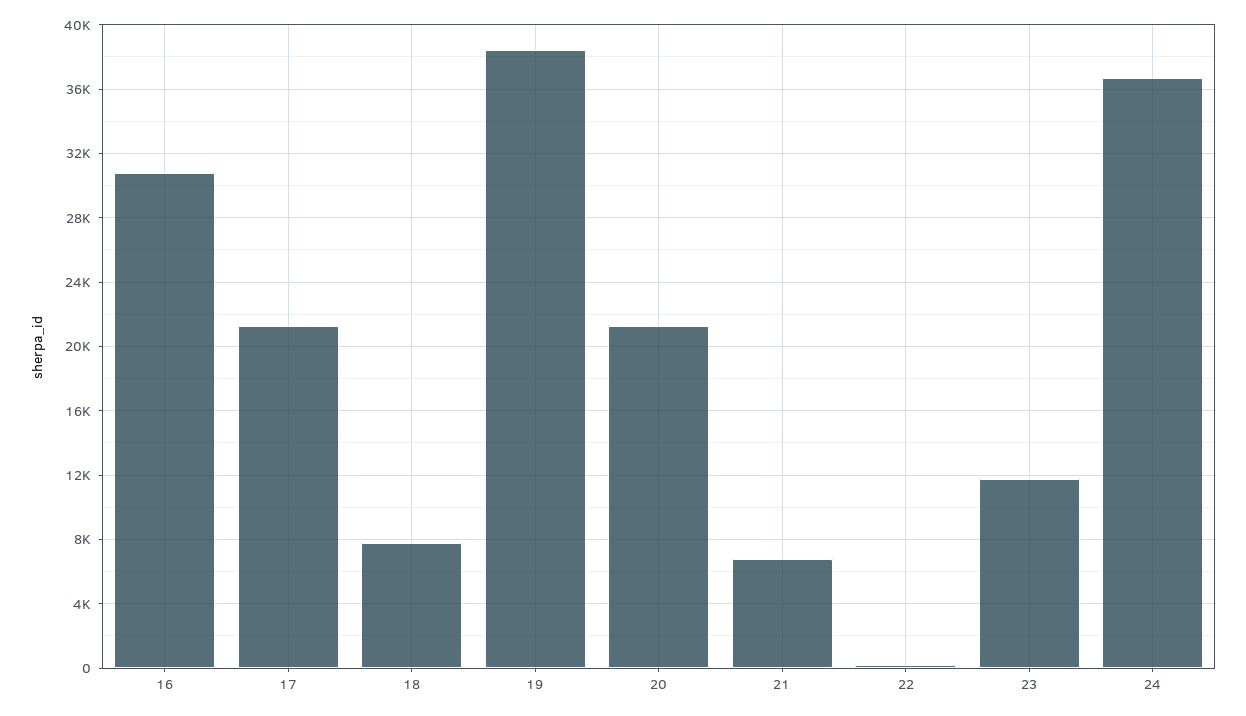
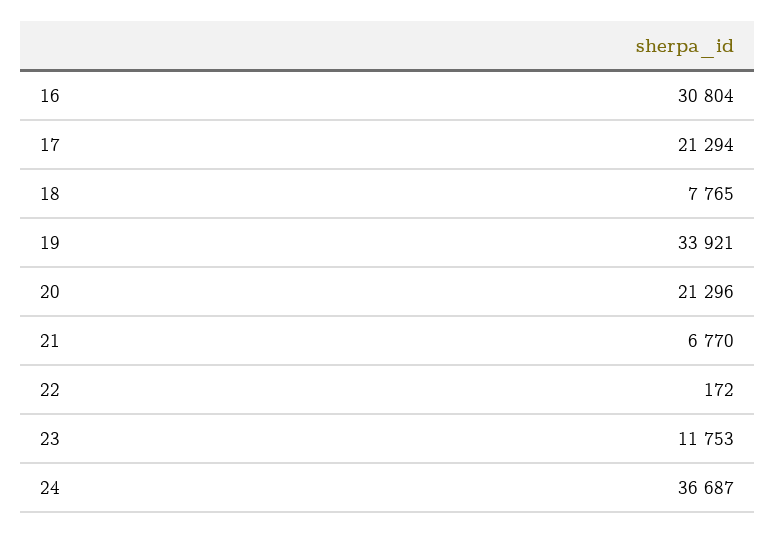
  {
    "16": 30804,
    "17": 21294,
    "18": 7765,
-   "19": 38500,
+   "19": 33921,
    "20": 21296,
    "21": 6770,
    "22": 172,
    "23": 11753,
    "24": 36687
  }

